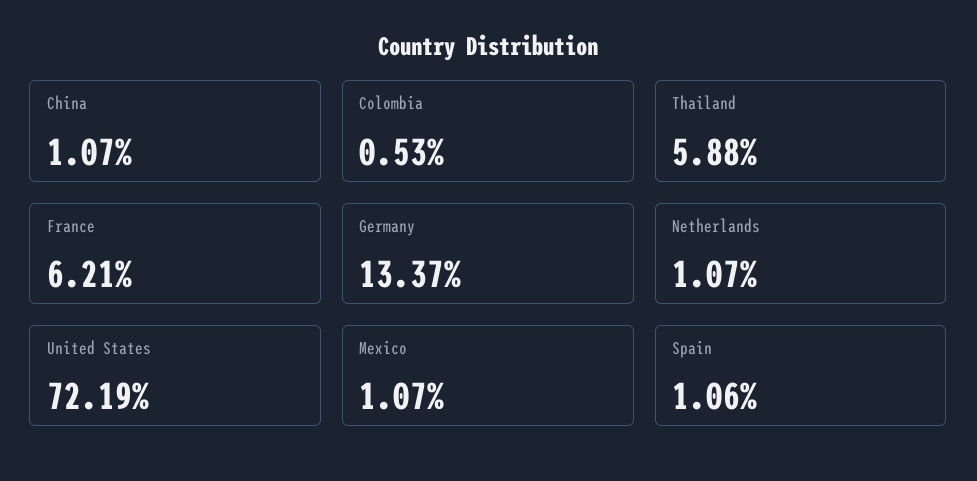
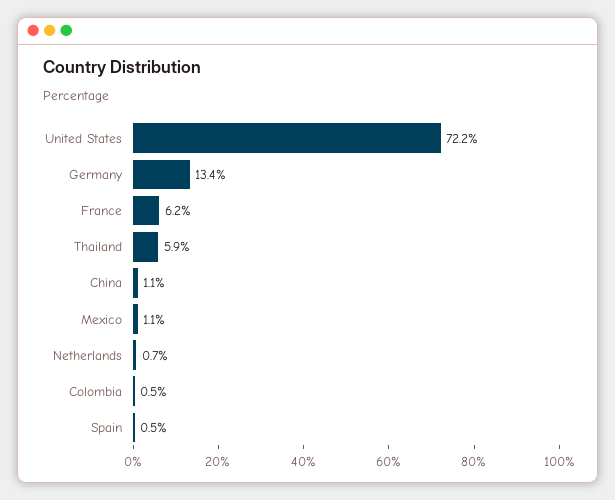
  {
    "China": 1.07,
    "Colombia": 0.53,
    "Thailand": 5.88,
    "France": 6.21,
    "Germany": 13.37,
-   "Netherlands": 1.07,
+   "Netherlands": 0.7,
    "United States": 72.19,
    "Mexico": 1.07,
-   "Spain": 1.06
+   "Spain": 0.5
  }

